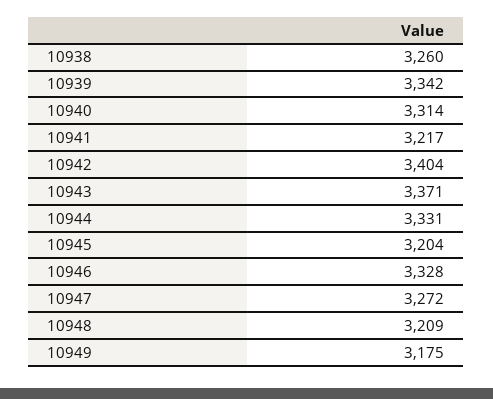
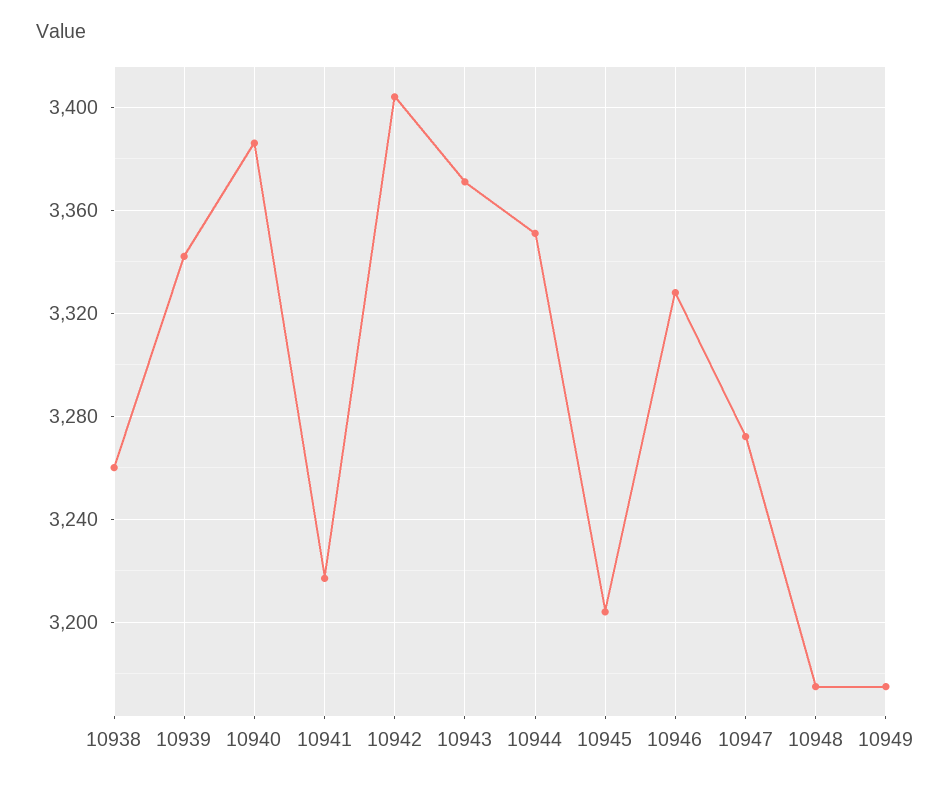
  {
    "10938": 3260,
    "10939": 3342,
-   "10940": 3314,
+   "10940": 3385,
    "10941": 3217,
    "10942": 3404,
    "10943": 3371,
-   "10944": 3331,
+   "10944": 3350,
    "10945": 3204,
    "10946": 3328,
    "10947": 3272,
-   "10948": 3209,
+   "10948": 3175,
    "10949": 3175
  }

